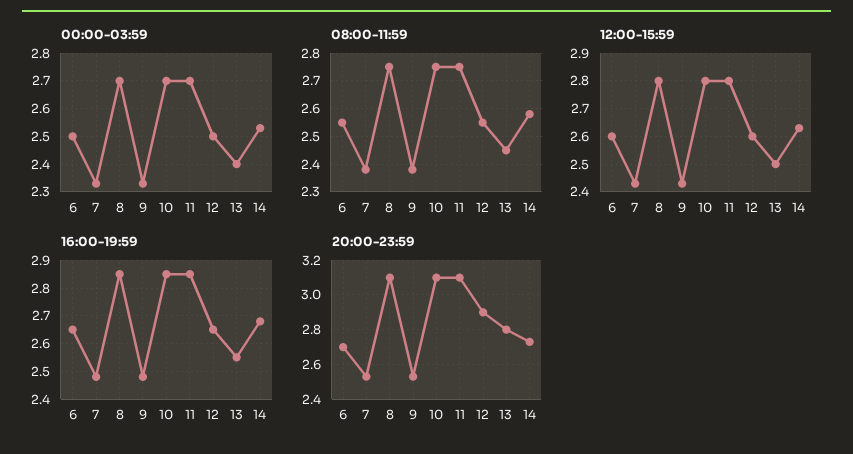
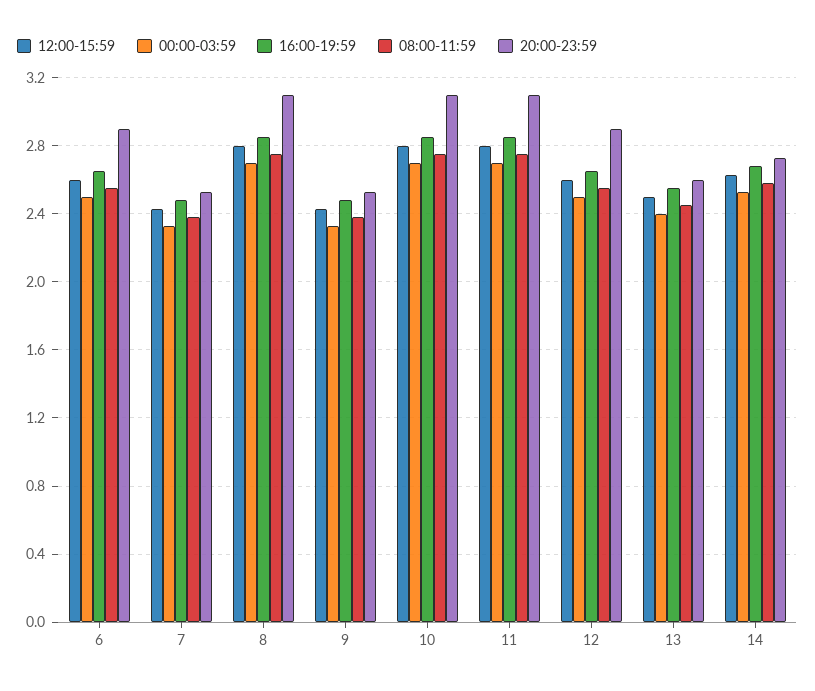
  {
    "00:00-03:59": {
      "6": 2.5,
      "7": 2.35,
      "8": 2.7,
      "9": 2.35,
      "10": 2.7,
      "11": 2.7,
      "12": 2.5,
      "13": 2.4,
      "14": 2.55
    },
    "08:00-11:59": {
      "6": 2.55,
      "7": 2.4,
      "8": 2.75,
      "9": 2.4,
      "10": 2.75,
      "11": 2.75,
      "12": 2.55,
      "13": 2.45,
      "14": 2.6
    },
    "12:00-15:59": {
      "6": 2.6,
      "7": 2.45,
      "8": 2.8,
      "9": 2.45,
      "10": 2.8,
      "11": 2.8,
      "12": 2.6,
      "13": 2.5,
      "14": 2.65
    },
    "16:00-19:59": {
      "6": 2.65,
      "7": 2.5,
      "8": 2.85,
      "9": 2.5,
      "10": 2.85,
      "11": 2.85,
      "12": 2.65,
      "13": 2.55,
      "14": 2.7
    },
    "20:00-23:59": {
-     "6": 2.7,
+     "6": 2.9,
      "7": 2.55,
      "8": 3.1,
      "9": 2.55,
      "10": 3.1,
      "11": 3.1,
      "12": 2.9,
-     "13": 2.8,
+     "13": 2.6,
      "14": 2.75
    }
  }

